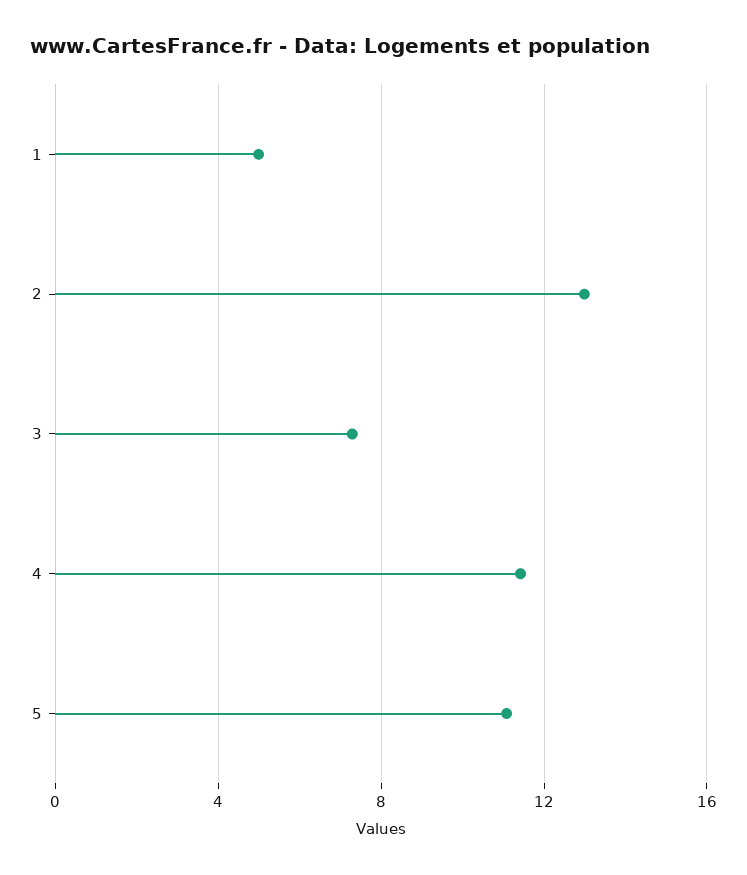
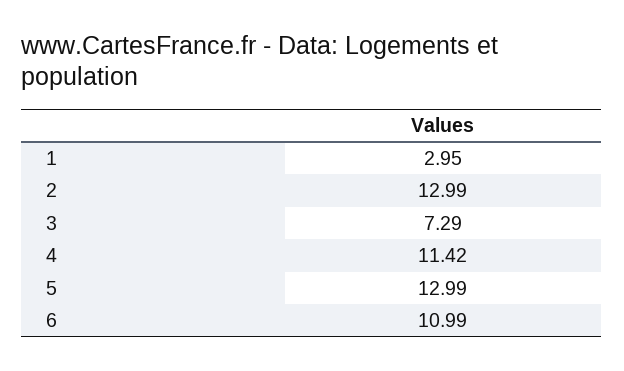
  {
-   "1": 5,
+   "1": 2.95,
    "2": 12.99,
    "3": 7.29,
    "4": 11.42,
-   "5": 11
+   "5": 12.99,
+   "6": 10.99
  }

